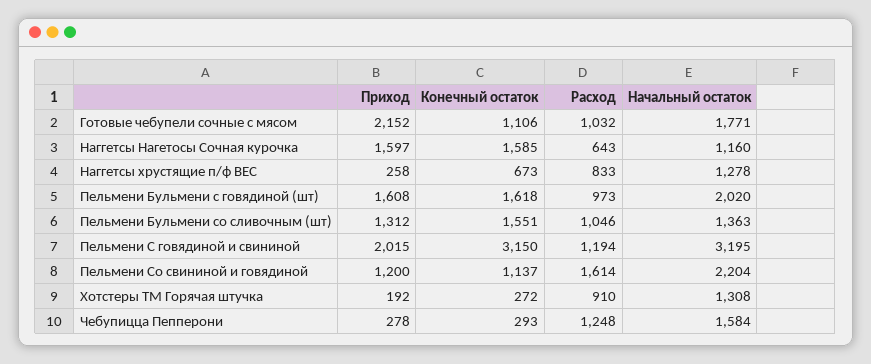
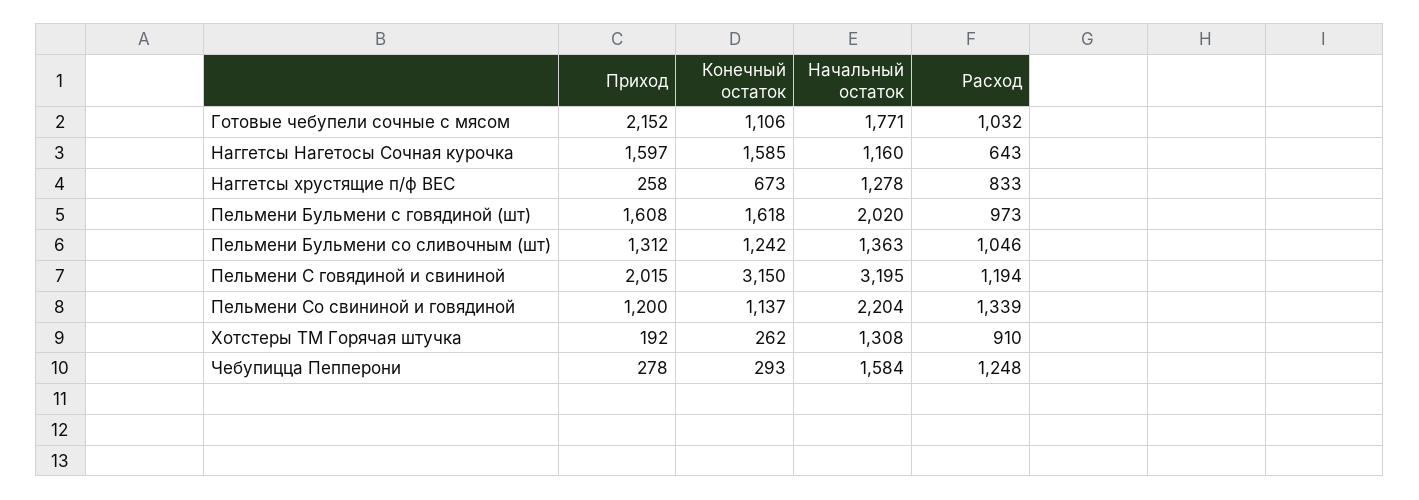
  {
    "Приход": {
      "Готовые чебупели сочные с мясом": 2152,
      "Наггетсы Нагетосы Сочная курочка": 1597,
      "Наггетсы хрустящие п/ф ВЕС": 258,
      "Пельмени Бульмени с говядиной (шт)": 1608,
      "Пельмени Бульмени со сливочным (шт)": 1312,
      "Пельмени С говядиной и свининой": 2015,
      "Пельмени Со свининой и говядиной": 1200,
      "Хотстеры ТМ Горячая штучка": 192,
      "Чебупицца Пепперони": 278
    },
    "Конечный остаток": {
      "Готовые чебупели сочные с мясом": 1106,
      "Наггетсы Нагетосы Сочная курочка": 1585,
      "Наггетсы хрустящие п/ф ВЕС": 673,
      "Пельмени Бульмени с говядиной (шт)": 1618,
-     "Пельмени Бульмени со сливочным (шт)": 1551,
+     "Пельмени Бульмени со сливочным (шт)": 1242,
      "Пельмени С говядиной и свининой": 3150,
      "Пельмени Со свининой и говядиной": 1137,
-     "Хотстеры ТМ Горячая штучка": 272,
+     "Хотстеры ТМ Горячая штучка": 262,
      "Чебупицца Пепперони": 293
    },
    "Расход": {
      "Готовые чебупели сочные с мясом": 1032,
      "Наггетсы Нагетосы Сочная курочка": 643,
      "Наггетсы хрустящие п/ф ВЕС": 833,
      "Пельмени Бульмени с говядиной (шт)": 973,
      "Пельмени Бульмени со сливочным (шт)": 1046,
      "Пельмени С говядиной и свининой": 1194,
-     "Пельмени Со свининой и говядиной": 1614,
+     "Пельмени Со свининой и говядиной": 1339,
      "Хотстеры ТМ Горячая штучка": 910,
      "Чебупицца Пепперони": 1248
    },
    "Начальный остаток": {
      "Готовые чебупели сочные с мясом": 1771,
      "Наггетсы Нагетосы Сочная курочка": 1160,
      "Наггетсы хрустящие п/ф ВЕС": 1278,
      "Пельмени Бульмени с говядиной (шт)": 2020,
      "Пельмени Бульмени со сливочным (шт)": 1363,
      "Пельмени С говядиной и свининой": 3195,
      "Пельмени Со свининой и говядиной": 2204,
      "Хотстеры ТМ Горячая штучка": 1308,
      "Чебупицца Пепперони": 1584
    }
  }

